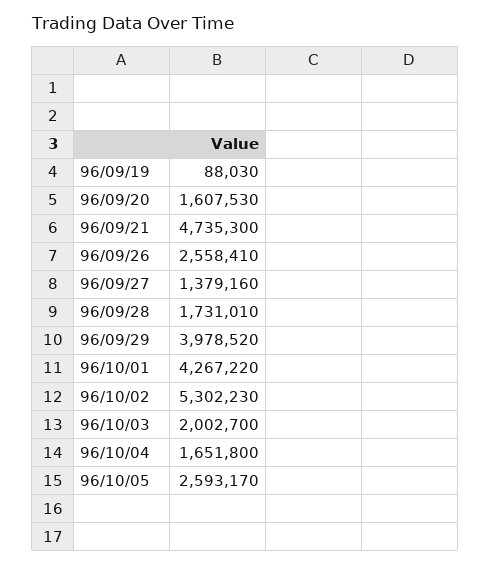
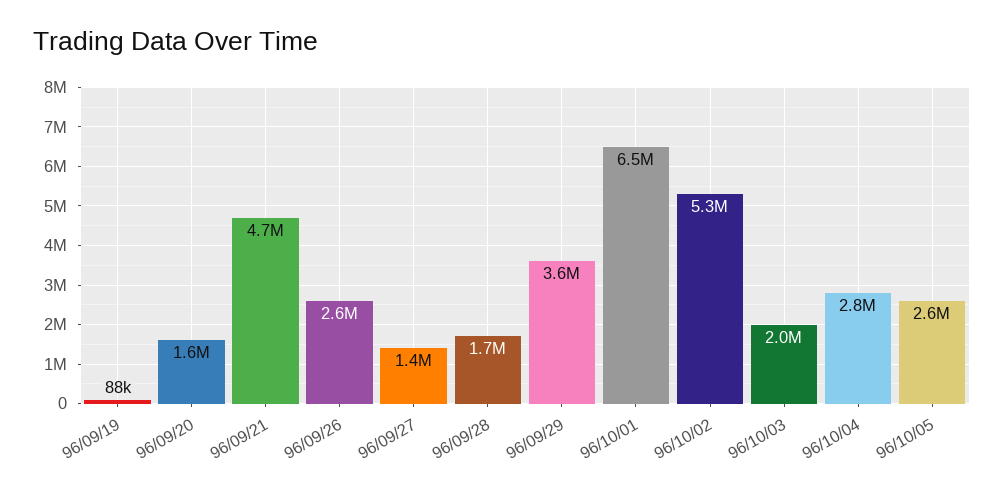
  {
    "96/09/19": 88030,
    "96/09/20": 1607530,
    "96/09/21": 4735300,
    "96/09/26": 2558410,
    "96/09/27": 1379160,
    "96/09/28": 1731010,
-   "96/09/29": 3978520,
+   "96/09/29": 3600000,
-   "96/10/01": 4267220,
+   "96/10/01": 6500000,
    "96/10/02": 5302230,
    "96/10/03": 2002700,
-   "96/10/04": 1651800,
+   "96/10/04": 2800000,
    "96/10/05": 2593170
  }

